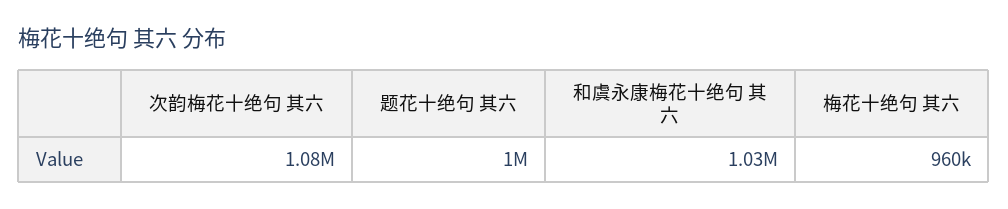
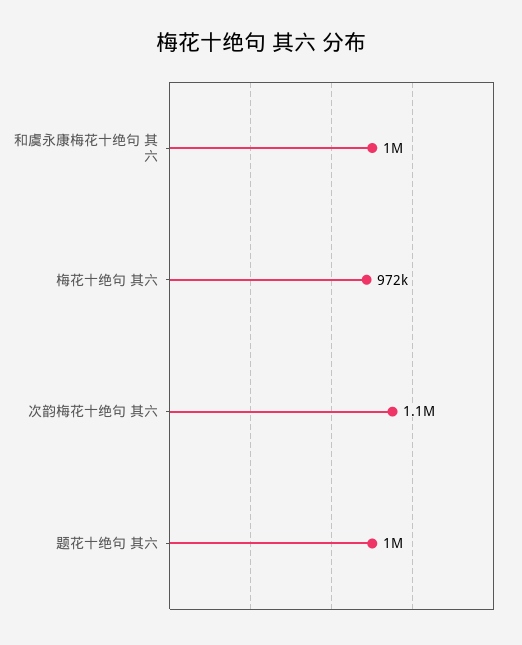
  {
    "次韵梅花十绝句 其六": 1080000,
    "题花十绝句 其六": 1000000,
    "和虞永康梅花十绝句 其六": 1030000,
-   "梅花十绝句 其六": 960000
+   "梅花十绝句 其六": 972000
  }

